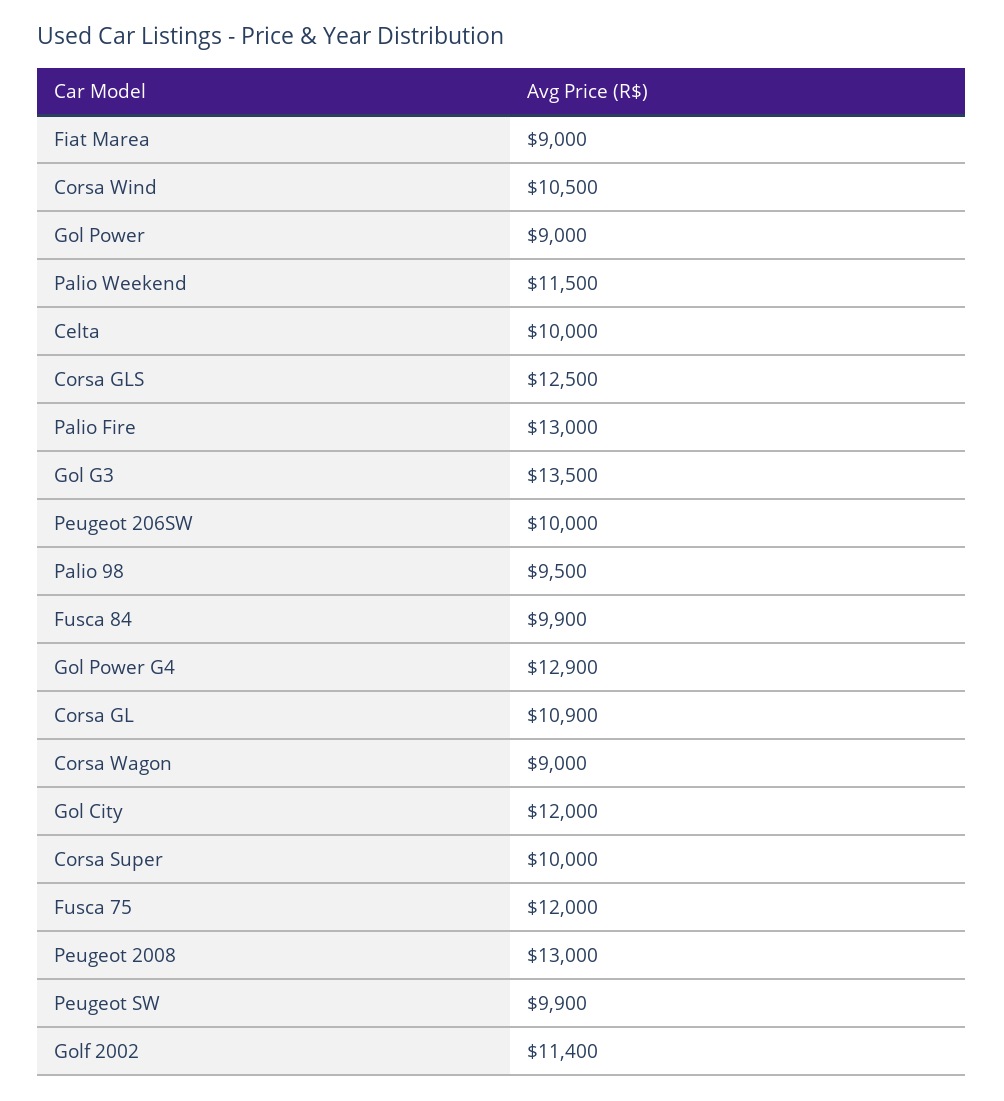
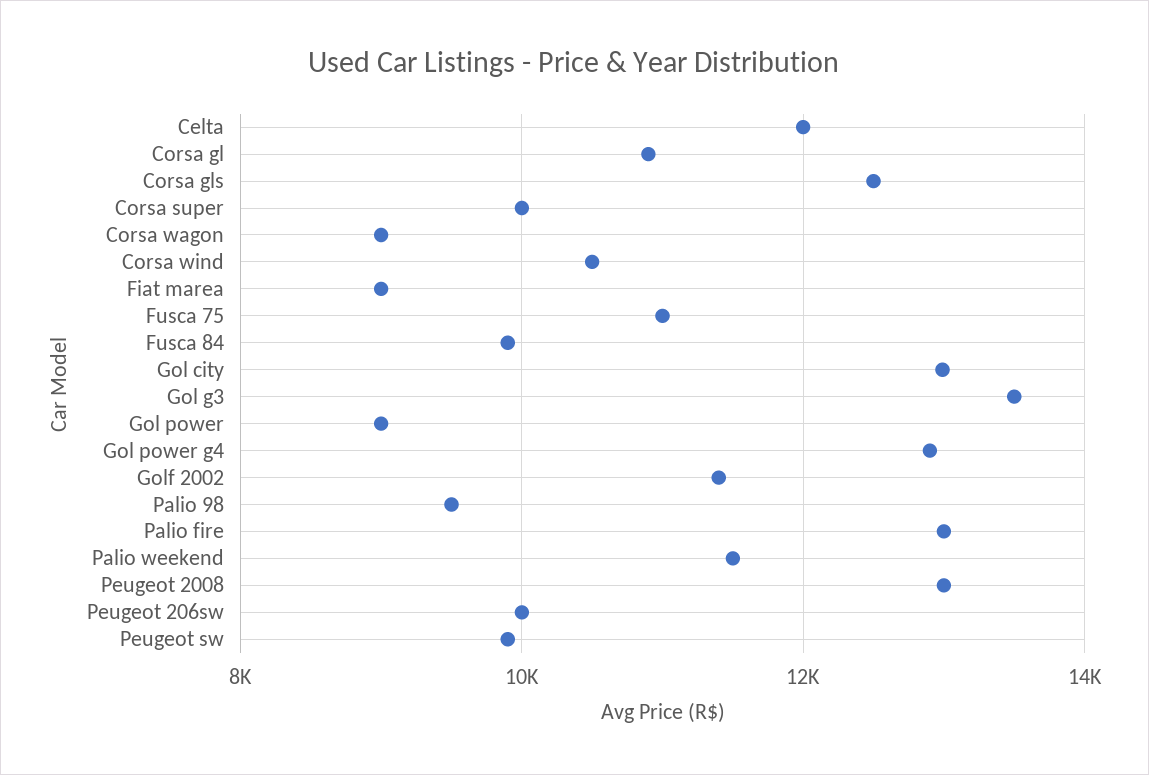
  {
    "Fiat Marea": 9000,
    "Corsa Wind": 10500,
    "Gol Power": 9000,
    "Palio Weekend": 11500,
-   "Celta": 10000,
+   "Celta": 12000,
    "Corsa GLS": 12500,
    "Palio Fire": 13000,
    "Gol G3": 13500,
    "Peugeot 206SW": 10000,
    "Palio 98": 9500,
    "Fusca 84": 9900,
    "Gol Power G4": 12900,
    "Corsa GL": 10900,
    "Corsa Wagon": 9000,
-   "Gol City": 12000,
+   "Gol City": 13000,
    "Corsa Super": 10000,
-   "Fusca 75": 12000,
+   "Fusca 75": 11000,
    "Peugeot 2008": 13000,
    "Peugeot SW": 9900,
    "Golf 2002": 11400
  }

